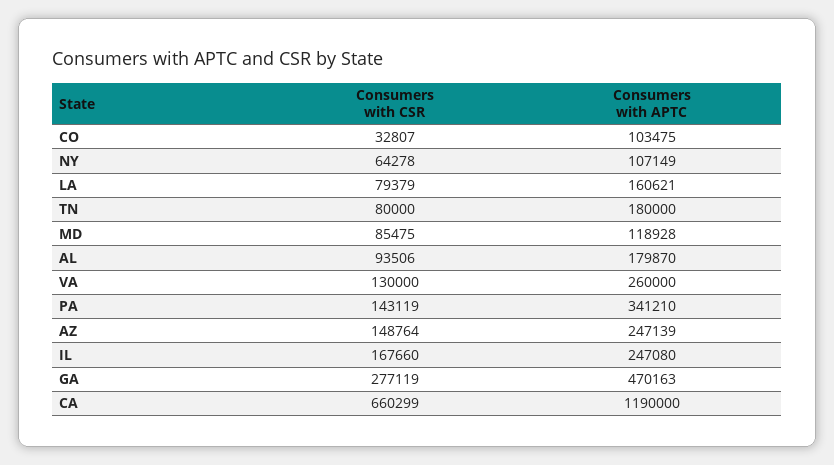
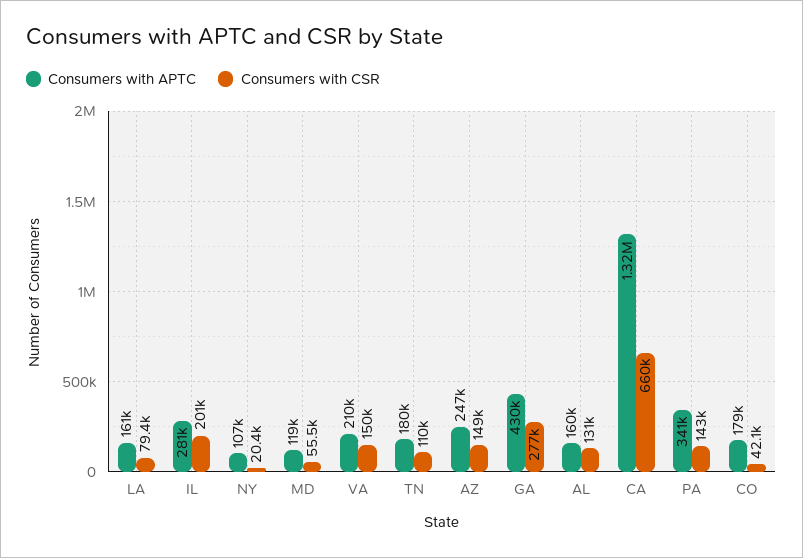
  {
    "Consumers with CSR": {
-     "CO": 32807,
+     "CO": 42100,
-     "NY": 64278,
+     "NY": 20400,
      "LA": 79379,
-     "TN": 80000,
+     "TN": 110000,
-     "MD": 85475,
+     "MD": 55500,
-     "AL": 93506,
+     "AL": 131000,
-     "VA": 130000,
+     "VA": 150000,
      "PA": 143119,
      "AZ": 148764,
-     "IL": 167660,
+     "IL": 201000,
      "GA": 277119,
      "CA": 660299
    },
    "Consumers with APTC": {
-     "CO": 103475,
+     "CO": 179000,
      "NY": 107149,
      "LA": 160621,
      "TN": 180000,
      "MD": 118928,
-     "AL": 179870,
+     "AL": 160000,
-     "VA": 260000,
+     "VA": 210000,
      "PA": 341210,
      "AZ": 247139,
-     "IL": 247080,
+     "IL": 281000,
-     "GA": 470163,
+     "GA": 430000,
-     "CA": 1190000
+     "CA": 1320000
    }
  }

